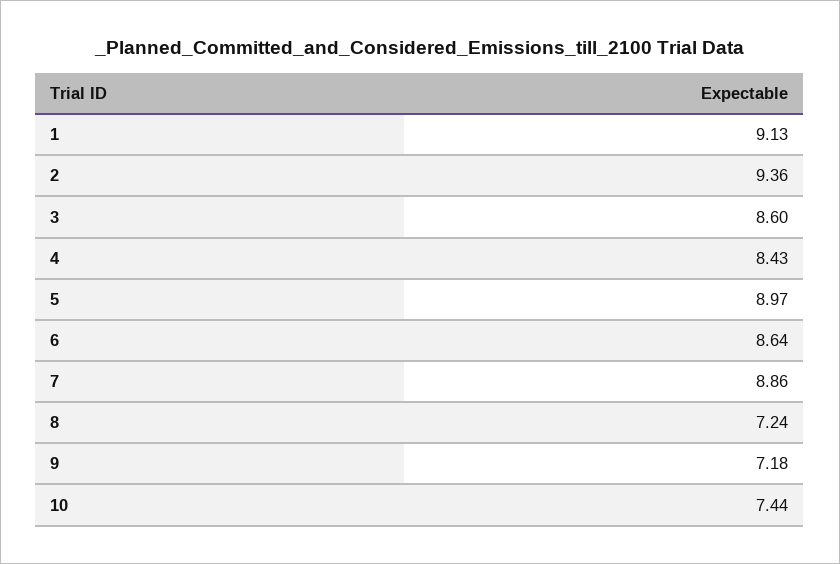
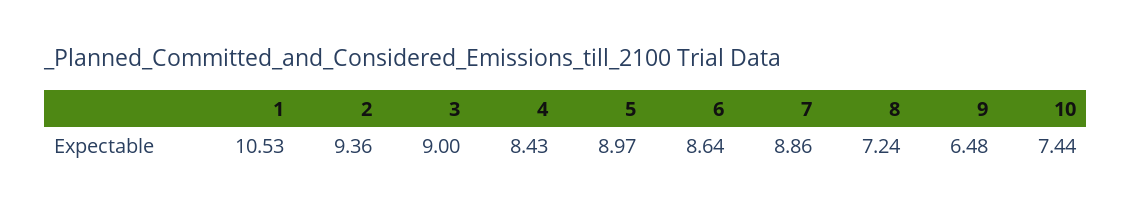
  {
-   "1": 9.13,
+   "1": 10.53,
    "2": 9.36,
-   "3": 8.6,
+   "3": 9,
    "4": 8.43,
    "5": 8.97,
    "6": 8.64,
    "7": 8.86,
    "8": 7.24,
-   "9": 7.18,
+   "9": 6.48,
    "10": 7.44
  }

